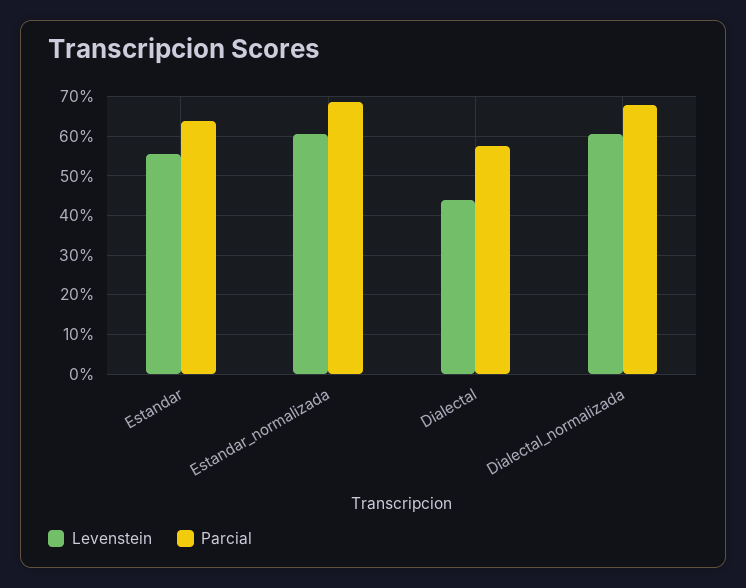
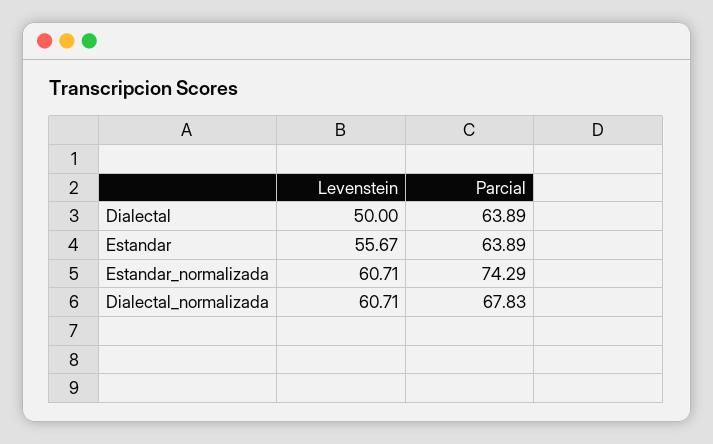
  {
    "Levenstein": {
      "Estandar": 55.67,
      "Estandar_normalizada": 60.71,
-     "Dialectal": 44,
+     "Dialectal": 50,
      "Dialectal_normalizada": 60.71
    },
    "Parcial": {
      "Estandar": 63.89,
-     "Estandar_normalizada": 68,
+     "Estandar_normalizada": 74.29,
-     "Dialectal": 58,
+     "Dialectal": 63.89,
      "Dialectal_normalizada": 67.83
    }
  }

